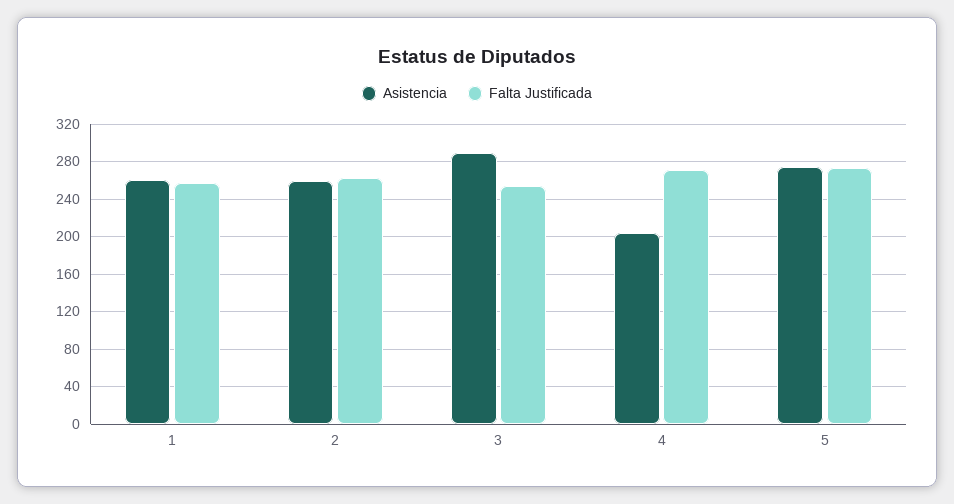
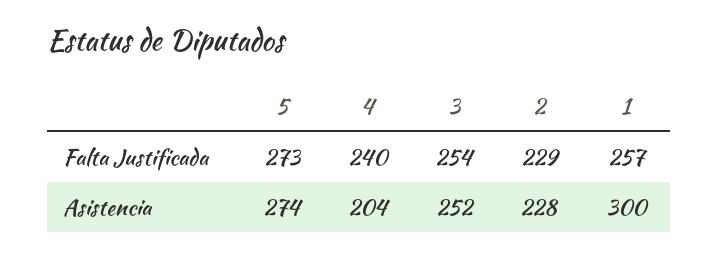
  {
    "Asistencia": {
-     "1": 260,
+     "1": 300,
-     "2": 260,
+     "2": 228,
-     "3": 290,
+     "3": 252,
      "4": 204,
      "5": 274
    },
    "Falta Justificada": {
      "1": 257,
-     "2": 260,
+     "2": 229,
      "3": 254,
-     "4": 270,
+     "4": 240,
      "5": 273
    }
  }

